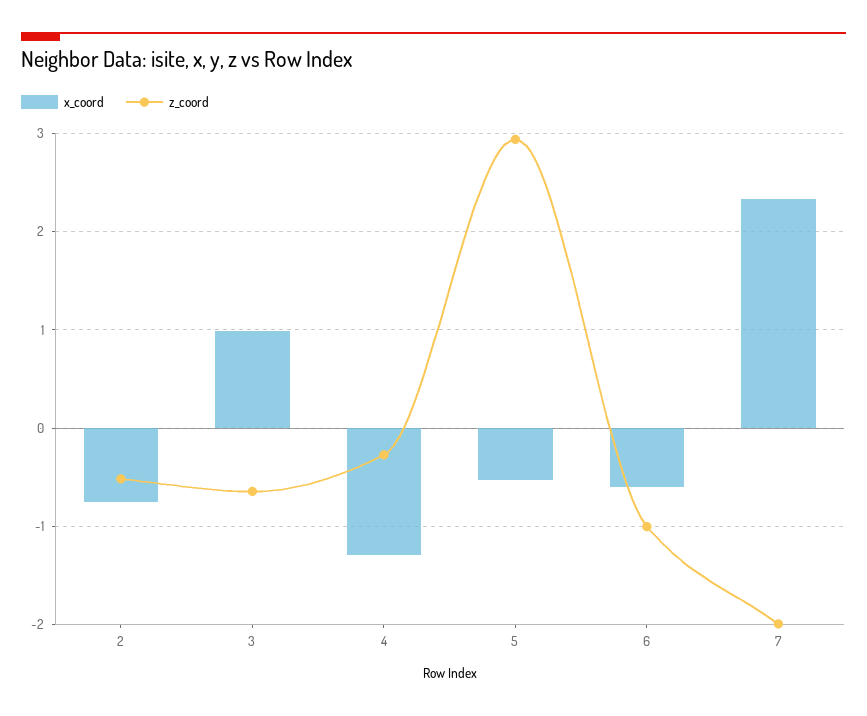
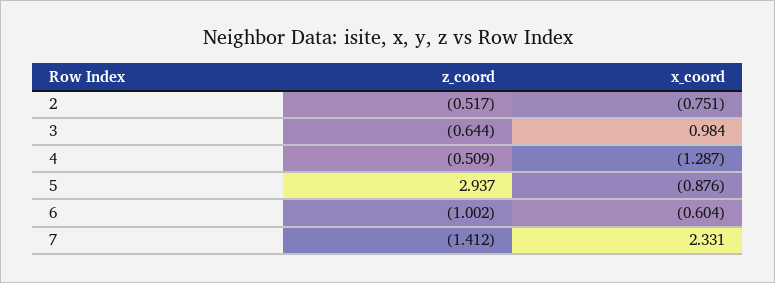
  {
    "x_coord": {
      "2": -0.751,
      "3": 0.984,
      "4": -1.287,
-     "5": -0.5,
+     "5": -0.876,
      "6": -0.604,
      "7": 2.331
    },
    "z_coord": {
      "2": -0.517,
      "3": -0.644,
-     "4": -0.3,
+     "4": -0.509,
      "5": 2.937,
      "6": -1.002,
-     "7": -2
+     "7": -1.412
    }
  }

